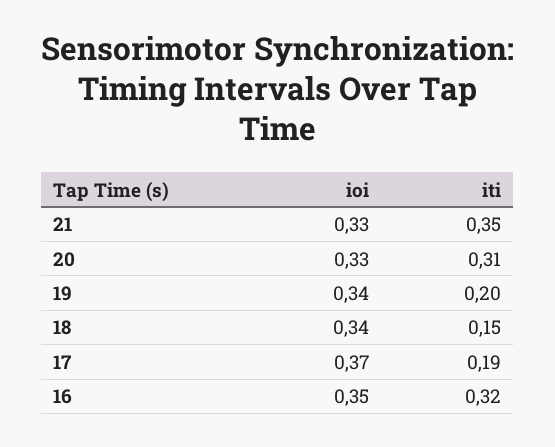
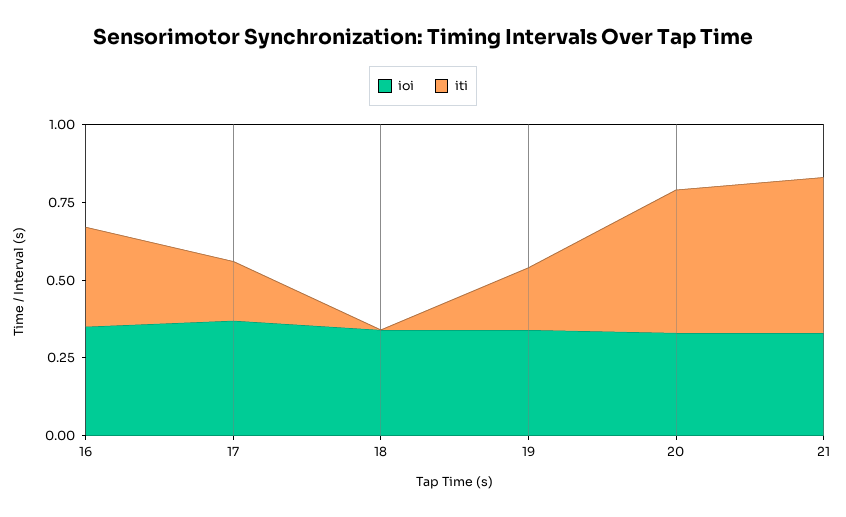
  {
    "ioi": {
      "21": 0.33,
      "20": 0.33,
      "19": 0.34,
      "18": 0.34,
      "17": 0.37,
      "16": 0.35
    },
    "iti": {
-     "21": 0.35,
+     "21": 0.5,
-     "20": 0.31,
+     "20": 0.45,
      "19": 0.2,
-     "18": 0.15,
+     "18": 0,
      "17": 0.19,
      "16": 0.32
    }
  }

